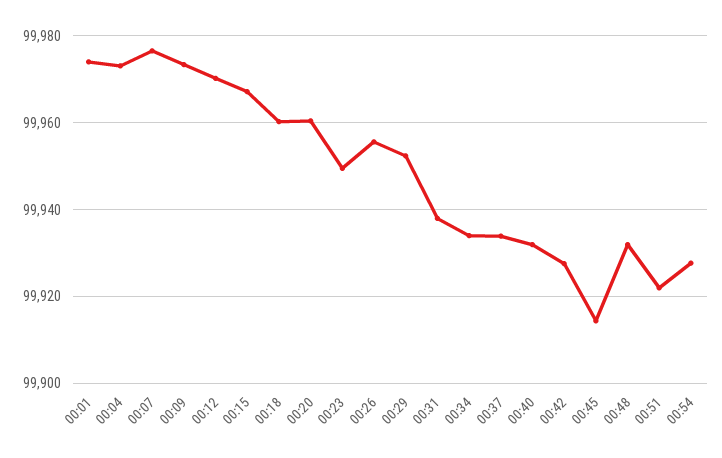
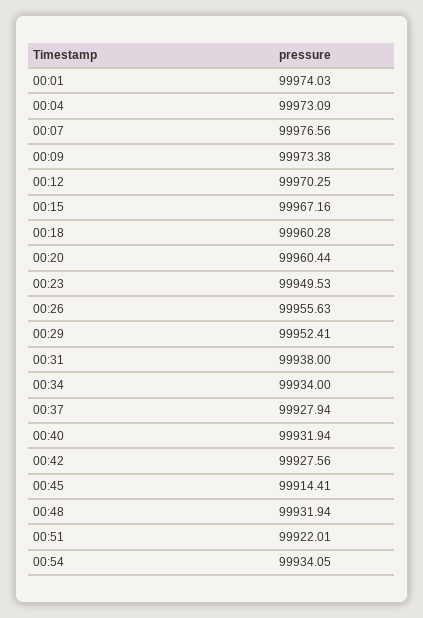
  {
    "00:01": 99974.03,
    "00:04": 99973.09,
    "00:07": 99976.56,
    "00:09": 99973.38,
    "00:12": 99970.25,
    "00:15": 99967.16,
    "00:18": 99960.28,
    "00:20": 99960.44,
    "00:23": 99949.53,
    "00:26": 99955.63,
    "00:29": 99952.41,
    "00:31": 99938,
    "00:34": 99934,
-   "00:37": 99934,
+   "00:37": 99927.94,
    "00:40": 99931.94,
    "00:42": 99927.56,
    "00:45": 99914.41,
    "00:48": 99931.94,
    "00:51": 99922.01,
-   "00:54": 99928
+   "00:54": 99934.05
  }

